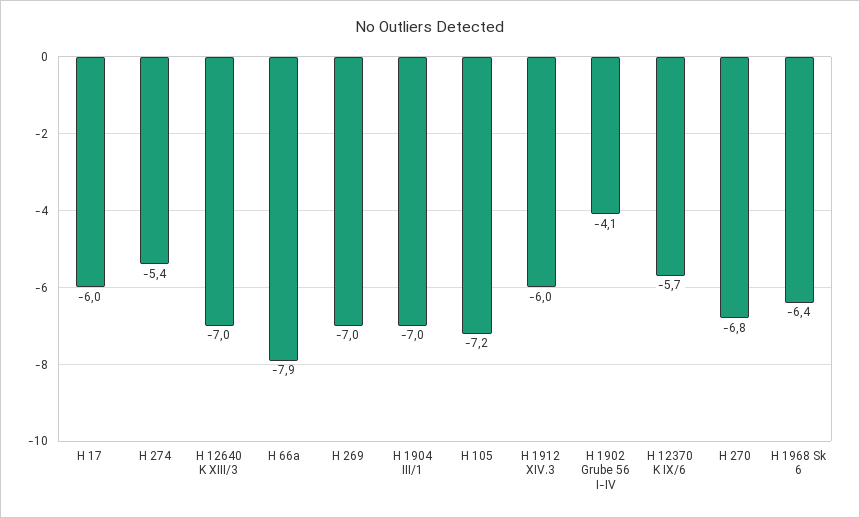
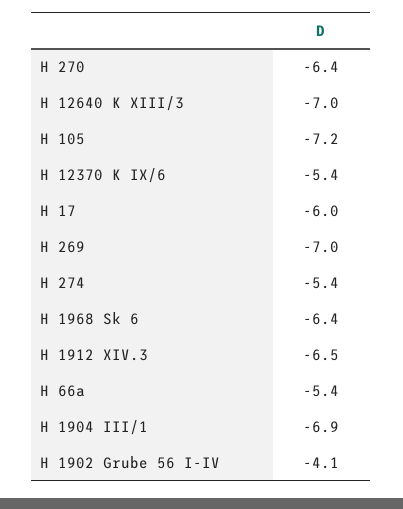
  {
    "H 17": -6,
    "H 274": -5.4,
    "H 12640 K XIII/3": -7,
-   "H 66a": -7.9,
+   "H 66a": -5.4,
    "H 269": -7,
-   "H 1904 III/1": -7,
+   "H 1904 III/1": -6.9,
    "H 105": -7.2,
-   "H 1912 XIV.3": -6,
+   "H 1912 XIV.3": -6.5,
    "H 1902 Grube 56 I-IV": -4.1,
-   "H 12370 K IX/6": -5.7,
+   "H 12370 K IX/6": -5.4,
-   "H 270": -6.8,
+   "H 270": -6.4,
    "H 1968 Sk 6": -6.4
  }

